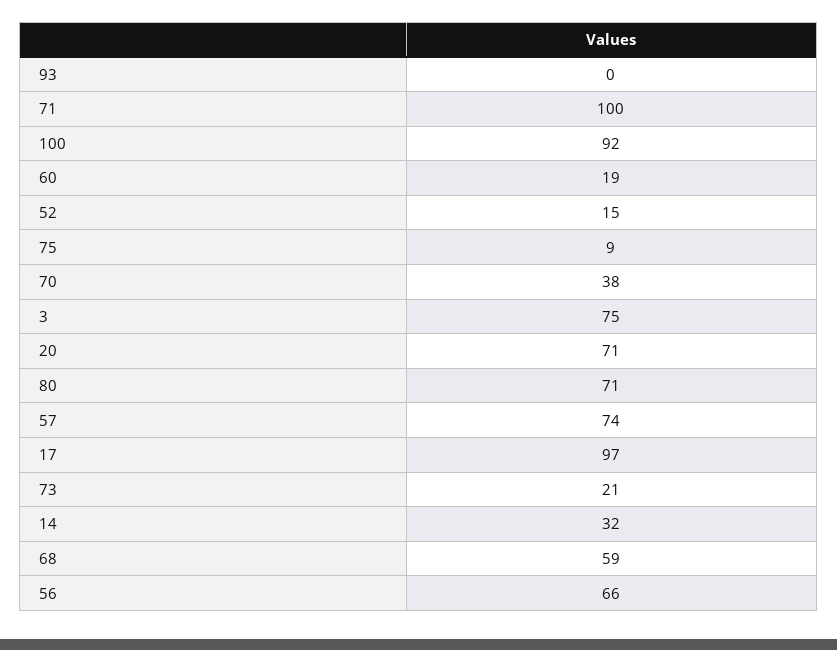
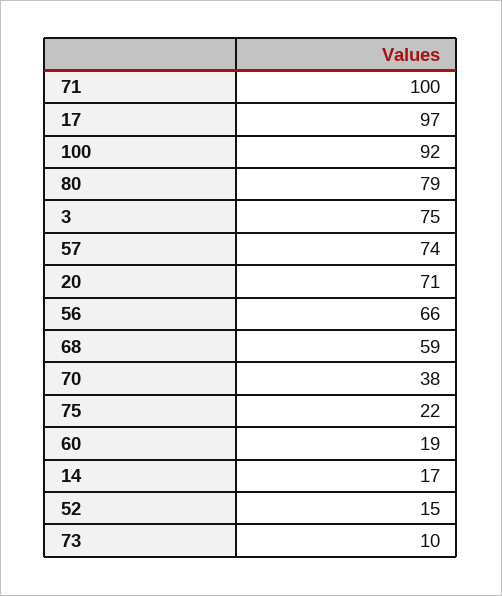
  {
-   "93": 0,
    "71": 100,
    "100": 92,
    "60": 19,
    "52": 15,
-   "75": 9,
+   "75": 22,
    "70": 38,
    "3": 75,
    "20": 71,
-   "80": 71,
+   "80": 79,
    "57": 74,
    "17": 97,
-   "73": 21,
+   "73": 10,
-   "14": 32,
+   "14": 17,
    "68": 59,
    "56": 66
  }

